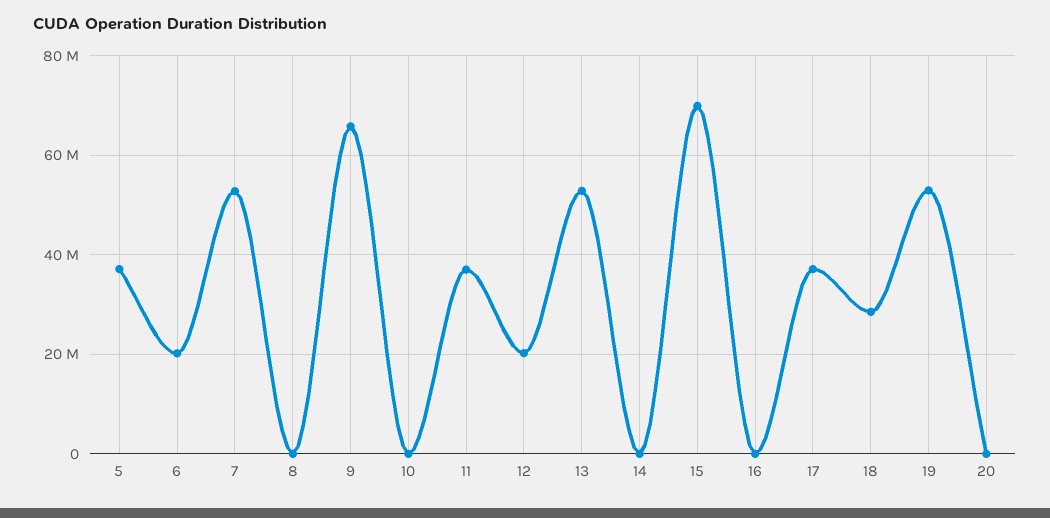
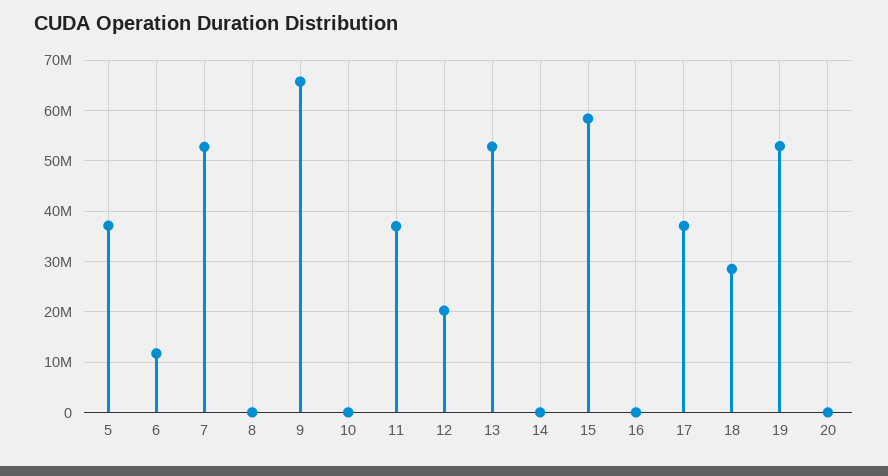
  {
    "5": 38000000,
-   "6": 20000000,
+   "6": 12000000,
    "7": 52000000,
    "8": 0,
    "9": 66000000,
    "10": 0,
    "11": 38000000,
    "12": 20000000,
    "13": 52000000,
    "14": 0,
-   "15": 70000000,
+   "15": 58000000,
    "16": 0,
    "17": 38000000,
    "18": 28000000,
    "19": 52000000,
    "20": 0
  }

